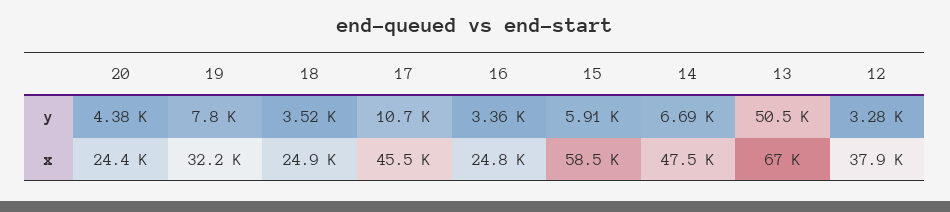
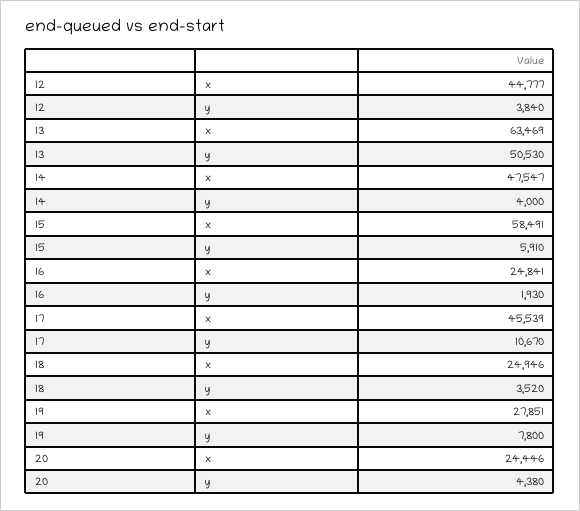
  {
    "20": {
      "y": 4380,
      "x": 24446
    },
    "19": {
      "y": 7800,
-     "x": 32200
+     "x": 27851
    },
    "18": {
      "y": 3520,
      "x": 24946
    },
    "17": {
      "y": 10670,
      "x": 45539
    },
    "16": {
-     "y": 3360,
+     "y": 1930,
      "x": 24841
    },
    "15": {
      "y": 5910,
      "x": 58491
    },
    "14": {
-     "y": 6690,
+     "y": 4000,
      "x": 47547
    },
    "13": {
      "y": 50530,
-     "x": 67000
+     "x": 63469
    },
    "12": {
-     "y": 3280,
+     "y": 3840,
-     "x": 37900
+     "x": 44777
    }
  }

